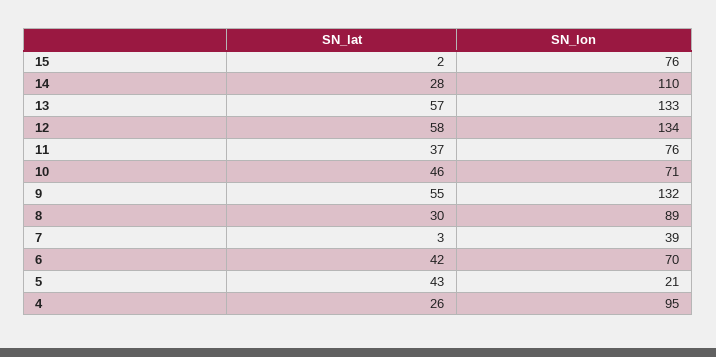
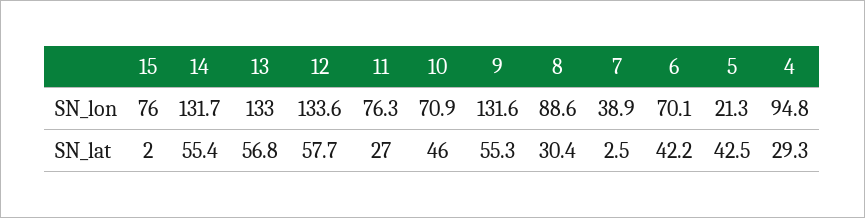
  {
    "SN_lat": {
      "15": 2,
-     "14": 28,
+     "14": 55.4,
      "13": 56.8,
      "12": 57.7,
-     "11": 37,
+     "11": 27,
      "10": 46,
      "9": 55.3,
      "8": 30.4,
      "7": 2.5,
      "6": 42.2,
      "5": 42.5,
-     "4": 26
+     "4": 29.3
    },
    "SN_lon": {
      "15": 76,
-     "14": 110,
+     "14": 131.7,
      "13": 133,
      "12": 133.6,
      "11": 76.3,
      "10": 70.9,
      "9": 131.6,
      "8": 88.6,
      "7": 38.9,
      "6": 70.1,
      "5": 21.3,
      "4": 94.8
    }
  }

